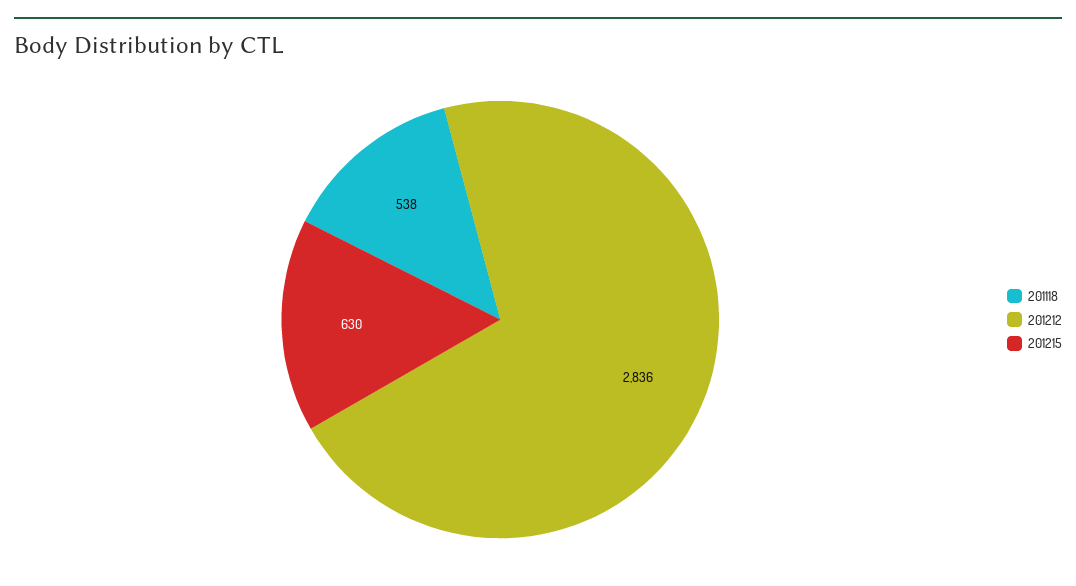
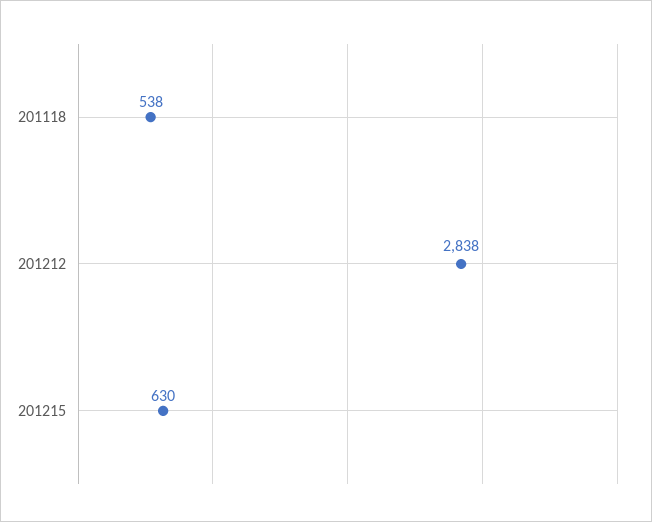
  {
    "201118": 538,
-   "201212": 2836,
+   "201212": 2838,
    "201215": 630
  }

